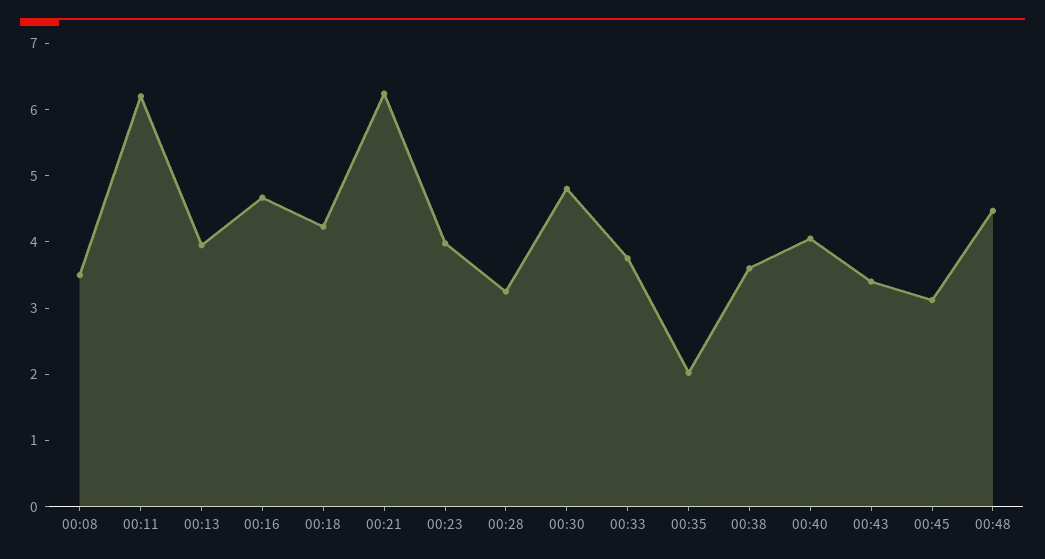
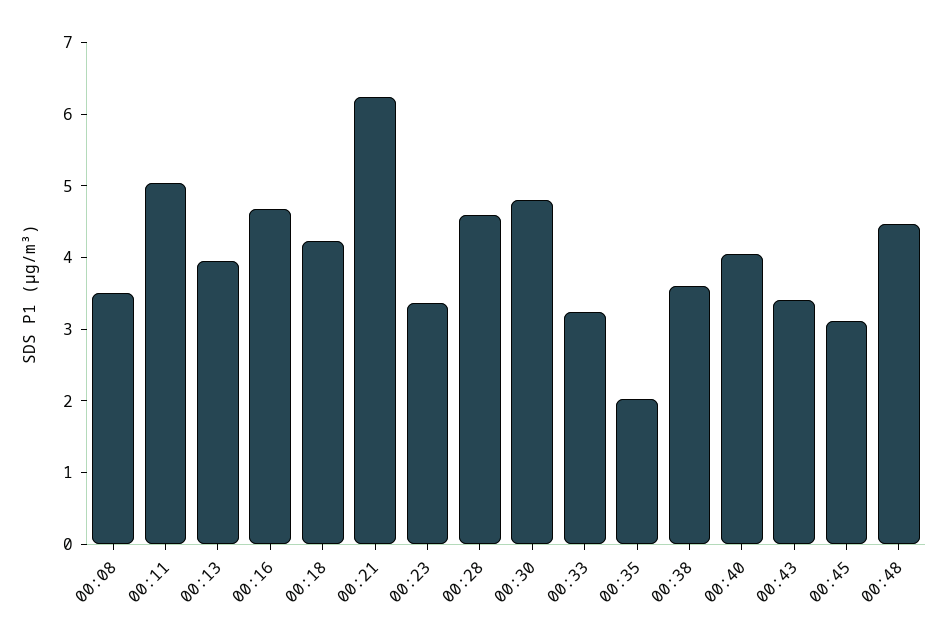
  {
    "00:08": 3.6,
-   "00:11": 6.2,
+   "00:11": 5,
    "00:13": 4,
    "00:16": 4.6,
    "00:18": 4.2,
    "00:21": 6.2,
-   "00:23": 4,
+   "00:23": 3.4,
-   "00:28": 3.2,
+   "00:28": 4.6,
    "00:30": 4.8,
-   "00:33": 3.8,
+   "00:33": 3.2,
    "00:35": 2,
    "00:38": 3.6,
    "00:40": 4,
    "00:43": 3.4,
    "00:45": 3.2,
    "00:48": 4.4
  }

